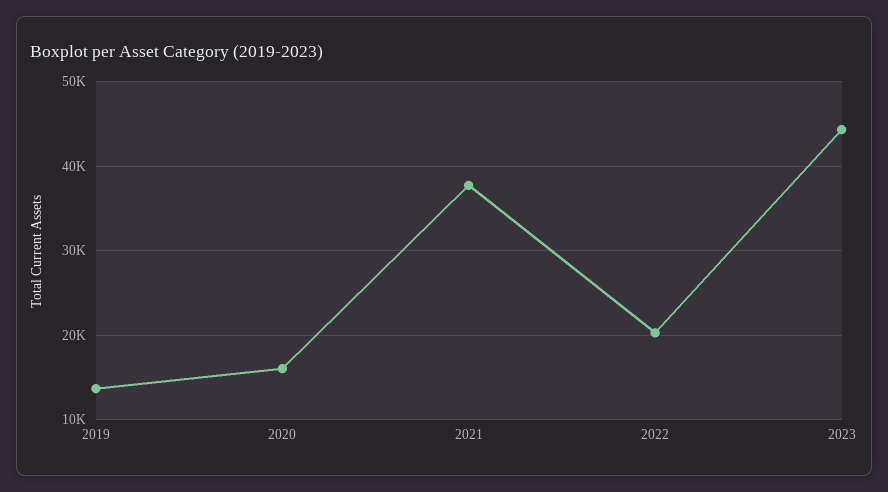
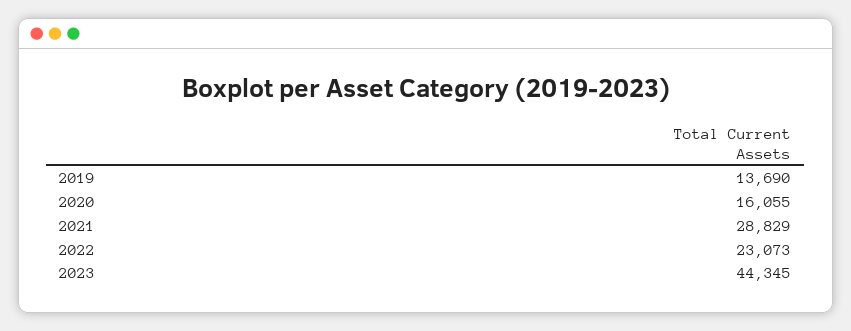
  {
    "2019": 13690,
    "2020": 16055,
-   "2021": 38000,
+   "2021": 28829,
-   "2022": 20000,
+   "2022": 23073,
    "2023": 44345
  }

